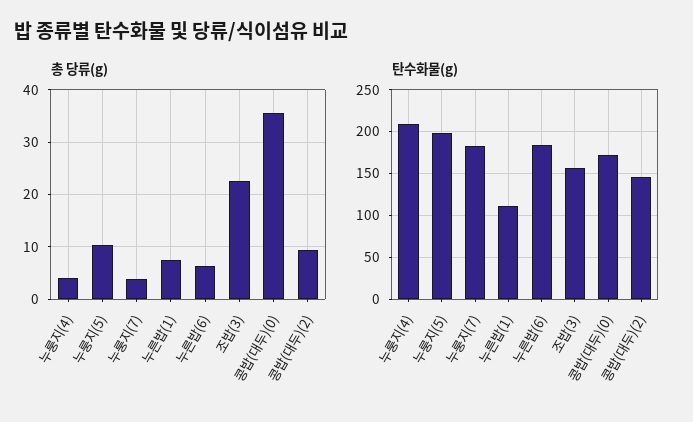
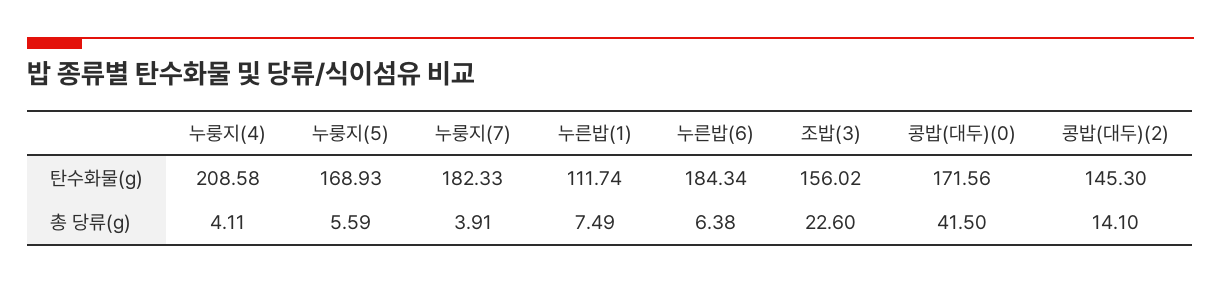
  {
    "총 당류(g)": {
      "누룽지(4)": 4.11,
-     "누룽지(5)": 10,
+     "누룽지(5)": 5.59,
      "누룽지(7)": 3.91,
      "누른밥(1)": 7.49,
      "누른밥(6)": 6.38,
      "조밥(3)": 22.6,
-     "콩밥(대두)(0)": 36,
+     "콩밥(대두)(0)": 41.5,
-     "콩밥(대두)(2)": 10
+     "콩밥(대두)(2)": 14.1
    },
    "탄수화물(g)": {
      "누룽지(4)": 208.58,
-     "누룽지(5)": 200,
+     "누룽지(5)": 168.93,
      "누룽지(7)": 182.33,
      "누른밥(1)": 111.74,
      "누른밥(6)": 184.34,
      "조밥(3)": 156.02,
      "콩밥(대두)(0)": 171.56,
      "콩밥(대두)(2)": 145.3
    }
  }

